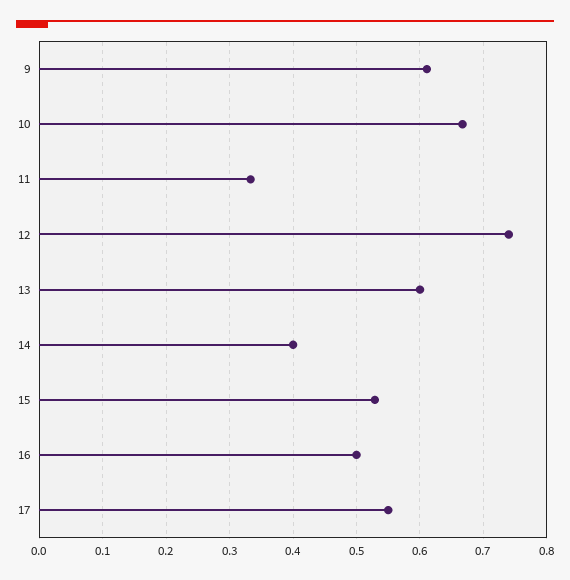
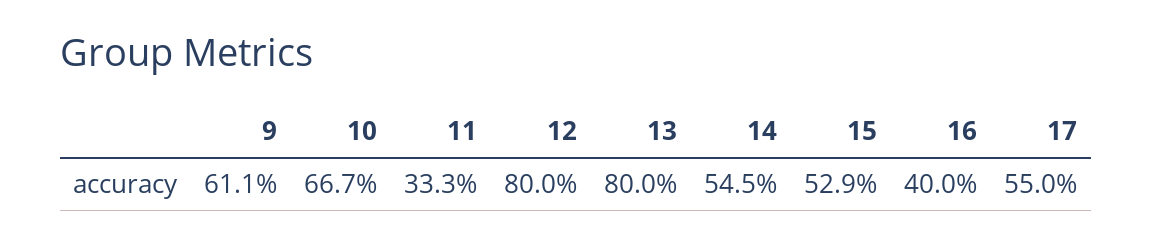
  {
    "9": 0.611,
    "10": 0.667,
    "11": 0.333,
-   "12": 0.74,
+   "12": 0.8,
-   "13": 0.6,
+   "13": 0.8,
-   "14": 0.4,
+   "14": 0.545,
    "15": 0.529,
-   "16": 0.5,
+   "16": 0.4,
    "17": 0.55
  }

